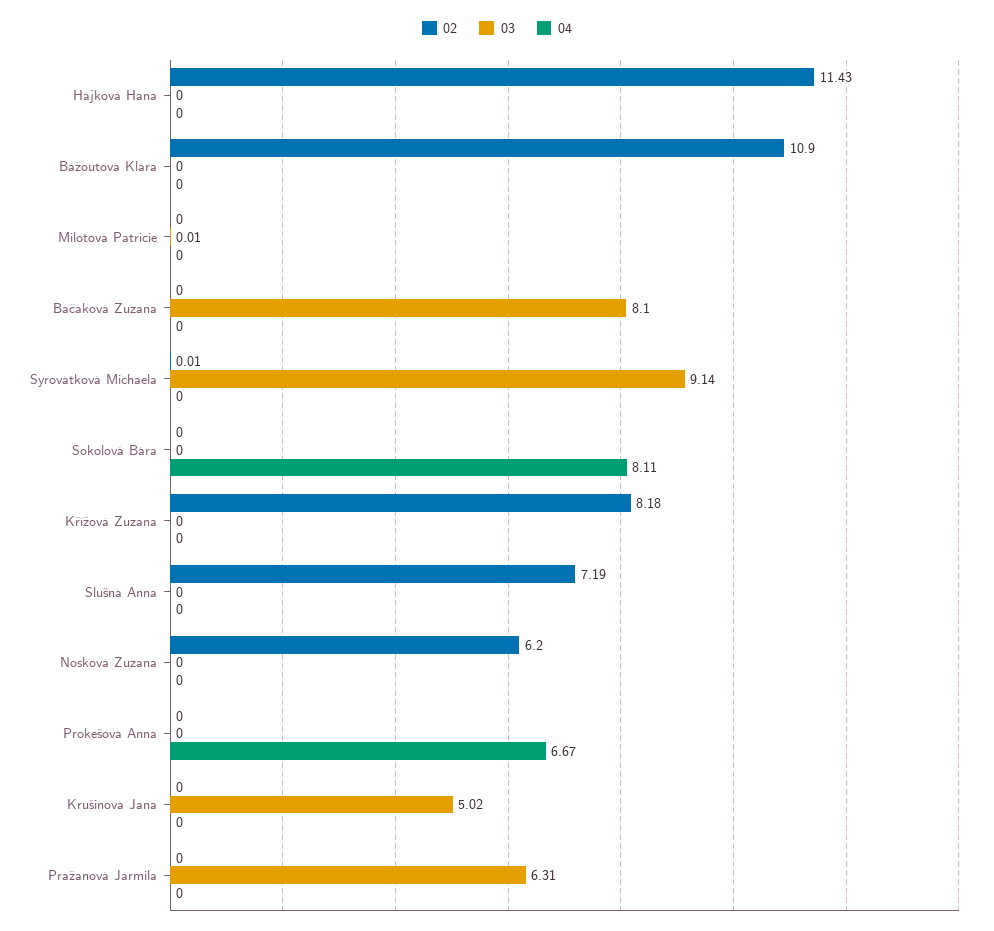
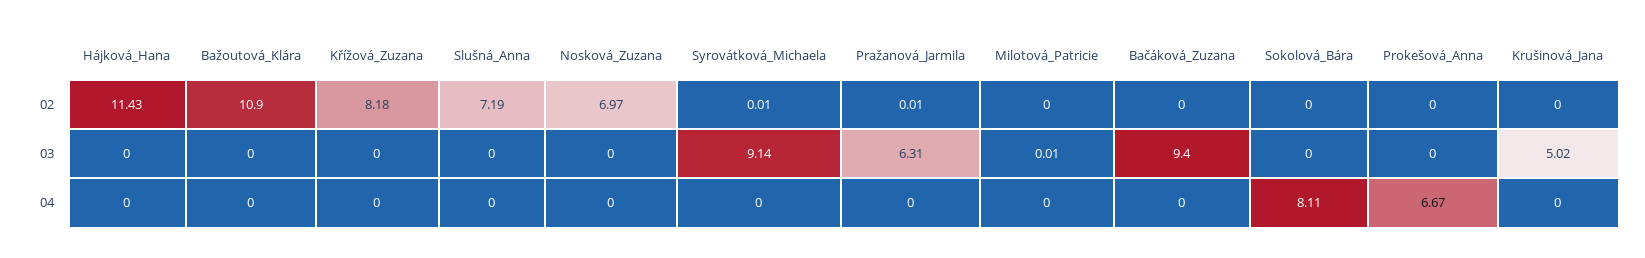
  {
    "02": {
      "Hájková Hana": 11.43,
      "Bažoutová Klára": 10.9,
      "Milotová Patricie": 0,
      "Bačáková Zuzana": 0,
      "Syrovátková Michaela": 0.01,
      "Sokolová Bára": 0,
      "Křížová Zuzana": 8.18,
      "Slušná Anna": 7.19,
-     "Nosková Zuzana": 6.2,
+     "Nosková Zuzana": 6.97,
      "Prokešová Anna": 0,
      "Krušinová Jana": 0,
-     "Pražanová Jarmila": 0
+     "Pražanová Jarmila": 0.01
    },
    "03": {
      "Hájková Hana": 0,
      "Bažoutová Klára": 0,
      "Milotová Patricie": 0.01,
-     "Bačáková Zuzana": 8.1,
+     "Bačáková Zuzana": 9.4,
      "Syrovátková Michaela": 9.14,
      "Sokolová Bára": 0,
      "Křížová Zuzana": 0,
      "Slušná Anna": 0,
      "Nosková Zuzana": 0,
      "Prokešová Anna": 0,
      "Krušinová Jana": 5.02,
      "Pražanová Jarmila": 6.31
    },
    "04": {
      "Hájková Hana": 0,
      "Bažoutová Klára": 0,
      "Milotová Patricie": 0,
      "Bačáková Zuzana": 0,
      "Syrovátková Michaela": 0,
      "Sokolová Bára": 8.11,
      "Křížová Zuzana": 0,
      "Slušná Anna": 0,
      "Nosková Zuzana": 0,
      "Prokešová Anna": 6.67,
      "Krušinová Jana": 0,
      "Pražanová Jarmila": 0
    }
  }

